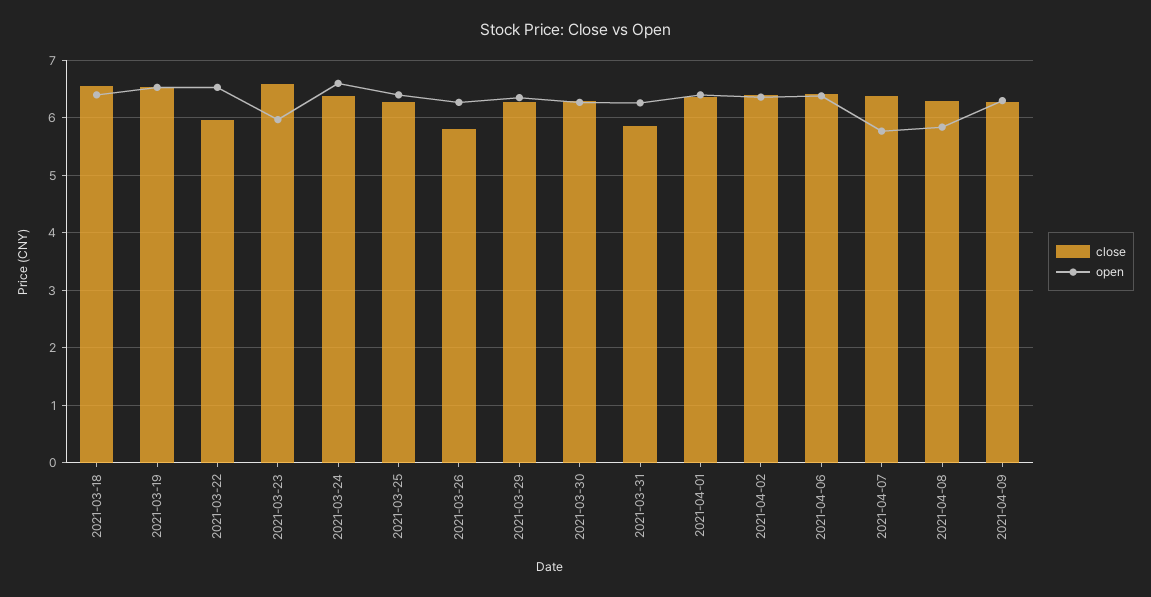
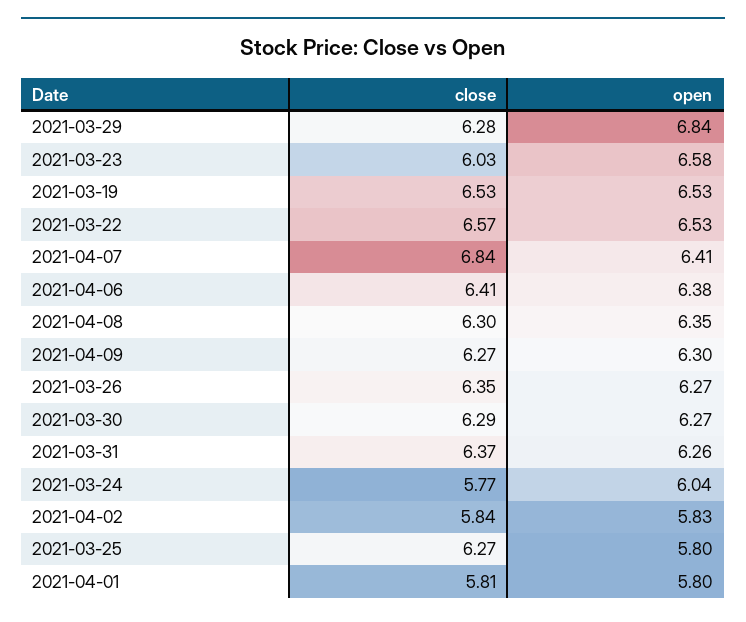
  {
    "close": {
-     "2021-03-18": 6.6,
      "2021-03-19": 6.53,
-     "2021-03-22": 6,
+     "2021-03-22": 6.57,
-     "2021-03-23": 6.6,
+     "2021-03-23": 6.03,
-     "2021-03-24": 6.4,
+     "2021-03-24": 5.77,
      "2021-03-25": 6.27,
-     "2021-03-26": 5.8,
+     "2021-03-26": 6.35,
      "2021-03-29": 6.28,
      "2021-03-30": 6.29,
-     "2021-03-31": 5.8,
+     "2021-03-31": 6.37,
-     "2021-04-01": 6.4,
+     "2021-04-01": 5.81,
-     "2021-04-02": 6.4,
+     "2021-04-02": 5.84,
      "2021-04-06": 6.41,
-     "2021-04-07": 6.4,
+     "2021-04-07": 6.84,
      "2021-04-08": 6.3,
      "2021-04-09": 6.27
    },
    "open": {
-     "2021-03-18": 6.4,
      "2021-03-19": 6.53,
      "2021-03-22": 6.53,
-     "2021-03-23": 6,
+     "2021-03-23": 6.58,
-     "2021-03-24": 6.6,
+     "2021-03-24": 6.04,
-     "2021-03-25": 6.4,
+     "2021-03-25": 5.8,
      "2021-03-26": 6.27,
-     "2021-03-29": 6.4,
+     "2021-03-29": 6.84,
      "2021-03-30": 6.27,
      "2021-03-31": 6.26,
-     "2021-04-01": 6.4,
+     "2021-04-01": 5.8,
-     "2021-04-02": 6.4,
+     "2021-04-02": 5.83,
      "2021-04-06": 6.38,
-     "2021-04-07": 5.8,
+     "2021-04-07": 6.41,
-     "2021-04-08": 5.8,
+     "2021-04-08": 6.35,
      "2021-04-09": 6.3
    }
  }

